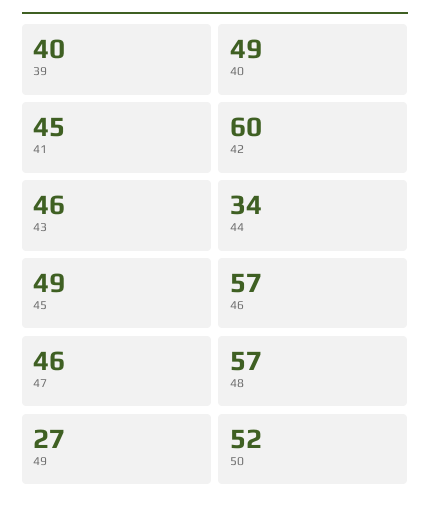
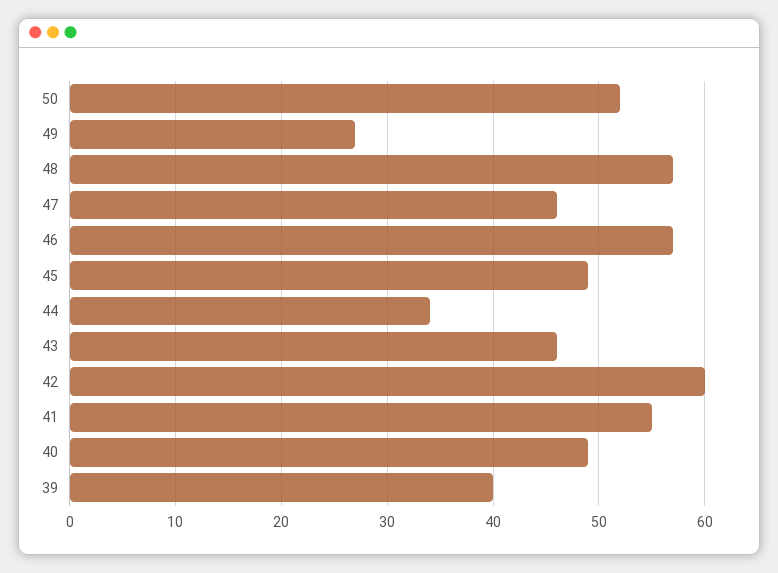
  {
    "39": 40,
    "40": 49,
-   "41": 45,
+   "41": 55,
    "42": 60,
    "43": 46,
    "44": 34,
    "45": 49,
    "46": 57,
    "47": 46,
    "48": 57,
    "49": 27,
    "50": 52
  }

